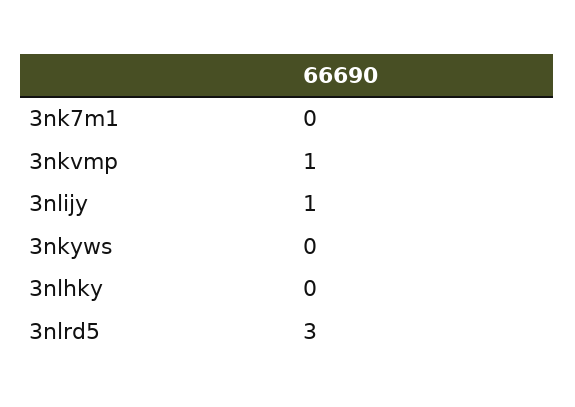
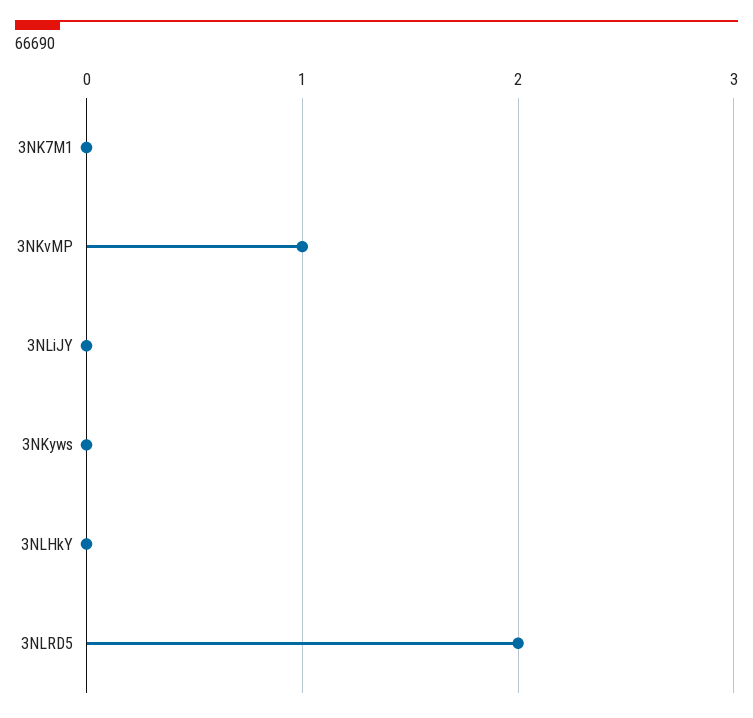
  {
    "3nk7m1": 0,
    "3nkvmp": 1,
-   "3nlijy": 1,
+   "3nlijy": 0,
    "3nkyws": 0,
    "3nlhky": 0,
-   "3nlrd5": 3
+   "3nlrd5": 2
  }

